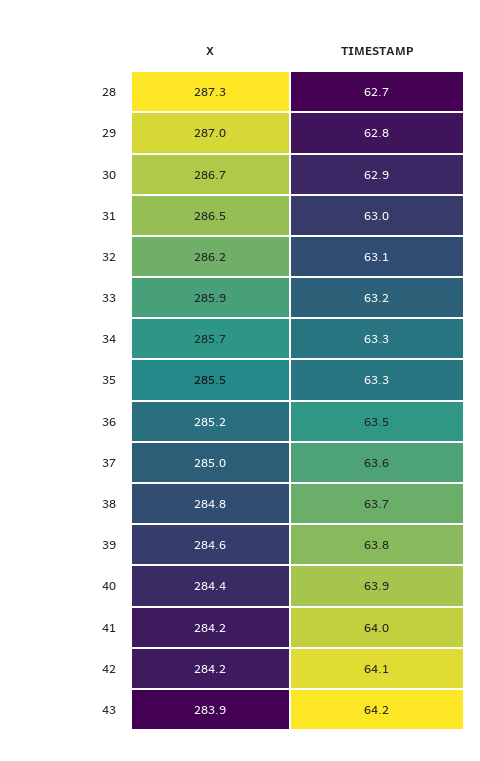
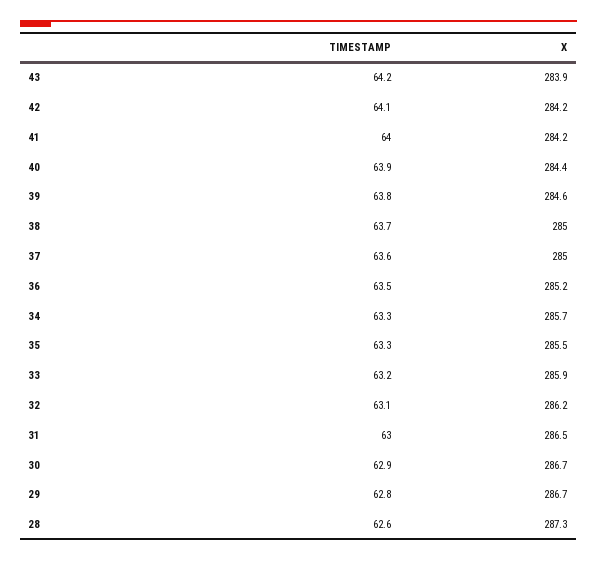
  {
    "X": {
      "28": 287.3,
-     "29": 287,
+     "29": 286.7,
      "30": 286.7,
      "31": 286.5,
      "32": 286.2,
      "33": 285.9,
      "34": 285.7,
      "35": 285.5,
      "36": 285.2,
      "37": 285,
-     "38": 284.8,
+     "38": 285,
      "39": 284.6,
      "40": 284.4,
      "41": 284.2,
      "42": 284.2,
      "43": 283.9
    },
    "TIMESTAMP": {
-     "28": 62.7,
+     "28": 62.6,
      "29": 62.8,
      "30": 62.9,
      "31": 63,
      "32": 63.1,
      "33": 63.2,
      "34": 63.3,
      "35": 63.3,
      "36": 63.5,
      "37": 63.6,
      "38": 63.7,
      "39": 63.8,
      "40": 63.9,
      "41": 64,
      "42": 64.1,
      "43": 64.2
    }
  }

